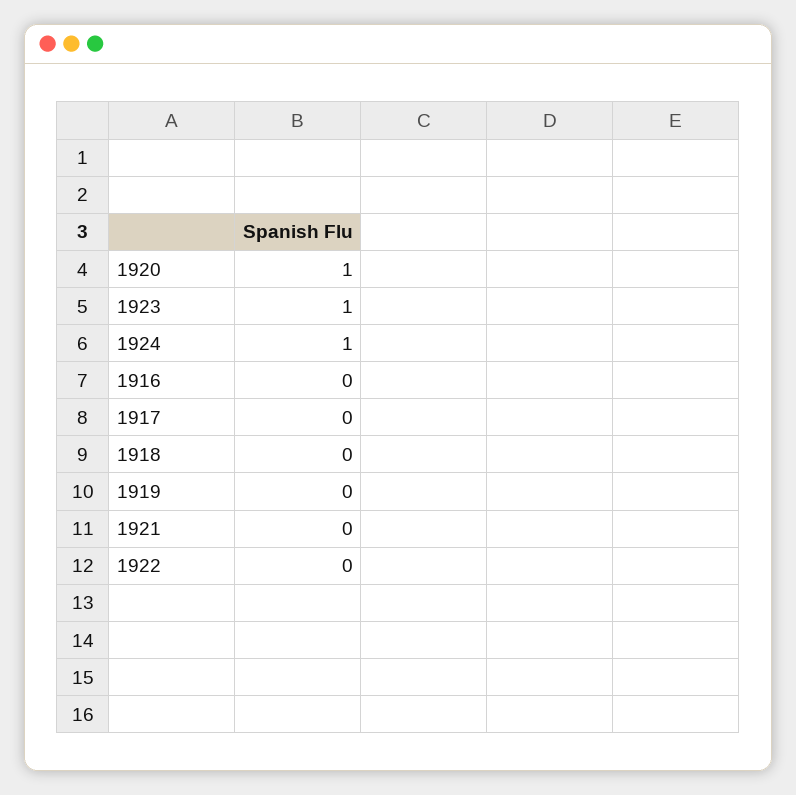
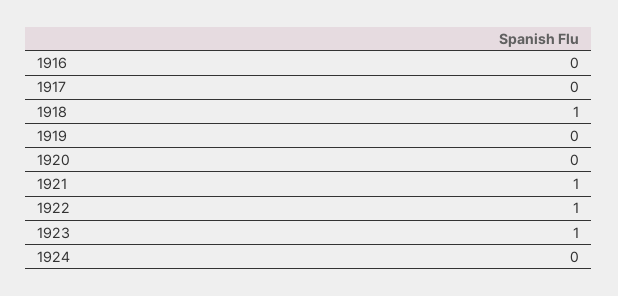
  {
-   "1920": 1,
+   "1920": 0,
    "1923": 1,
-   "1924": 1,
+   "1924": 0,
    "1916": 0,
    "1917": 0,
-   "1918": 0,
+   "1918": 1,
    "1919": 0,
-   "1921": 0,
+   "1921": 1,
-   "1922": 0
+   "1922": 1
  }

